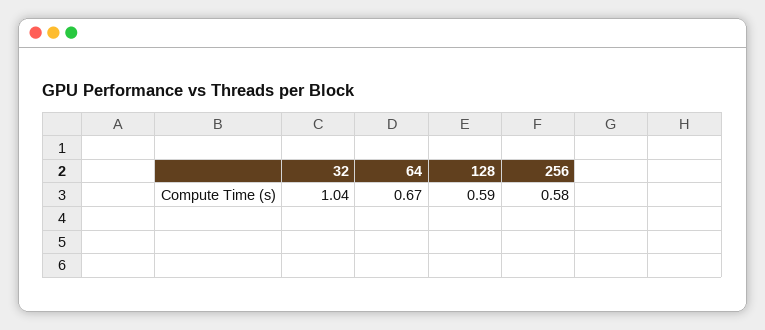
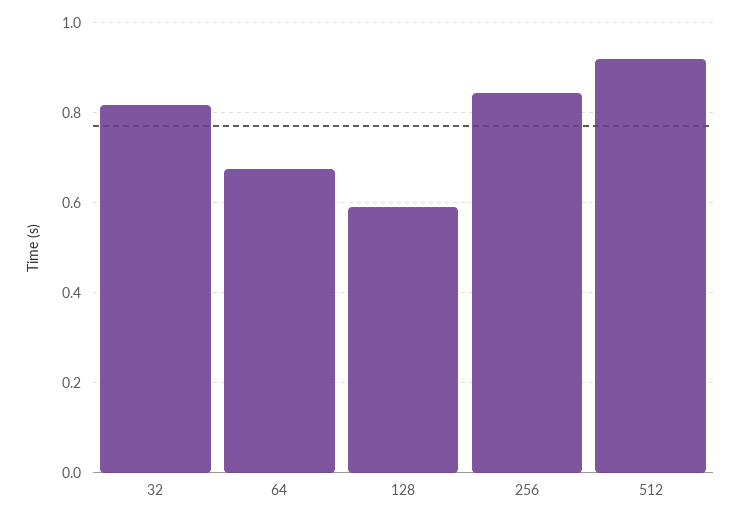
  {
-   "32": 1.04,
+   "32": 0.82,
    "64": 0.67,
    "128": 0.59,
-   "256": 0.58
+   "256": 0.84,
+   "512": 0.92
  }

